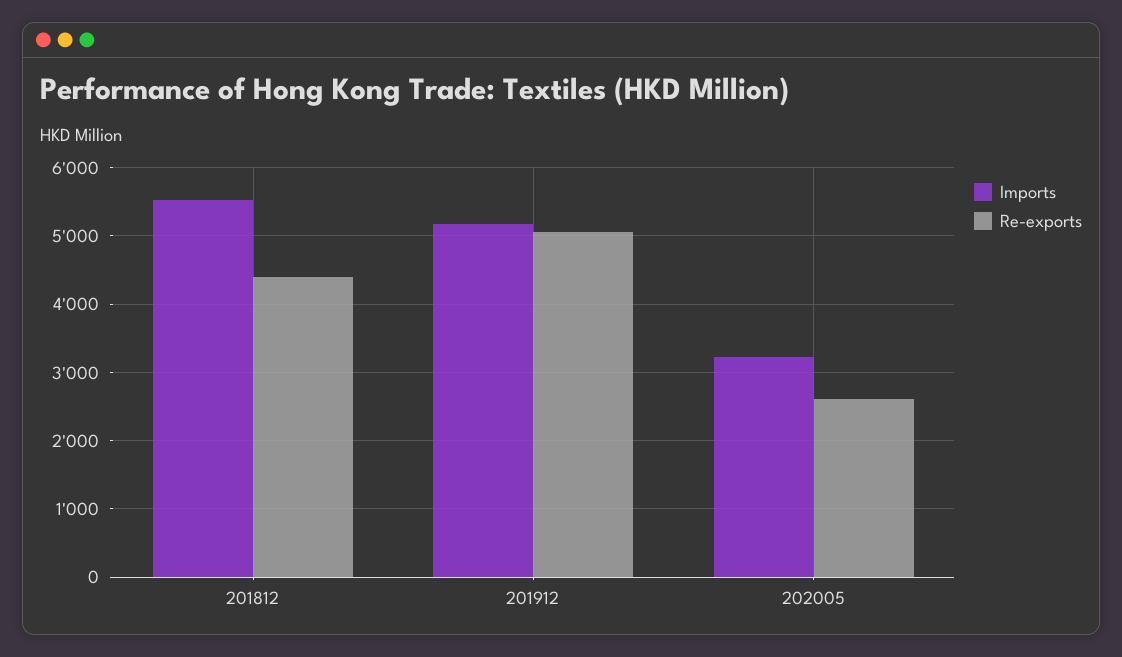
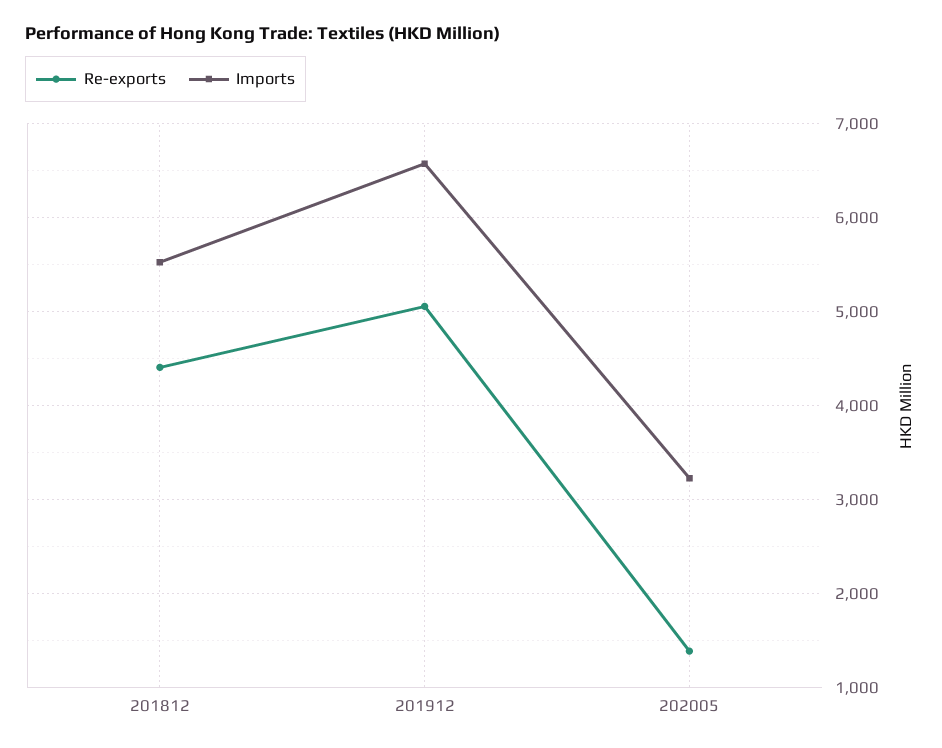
  {
    "Imports": {
      "201812": 5500,
-     "201912": 5200,
+     "201912": 6600,
      "202005": 3200
    },
    "Re-exports": {
      "201812": 4400,
      "201912": 5100,
-     "202005": 2600
+     "202005": 1400
    }
  }

